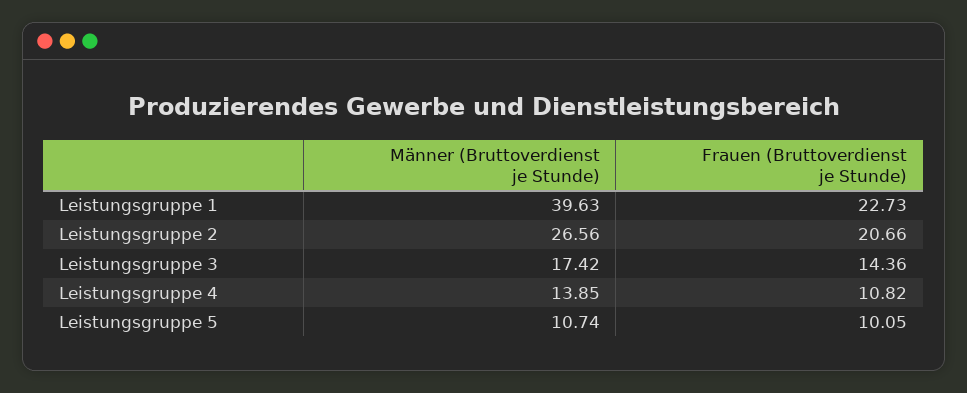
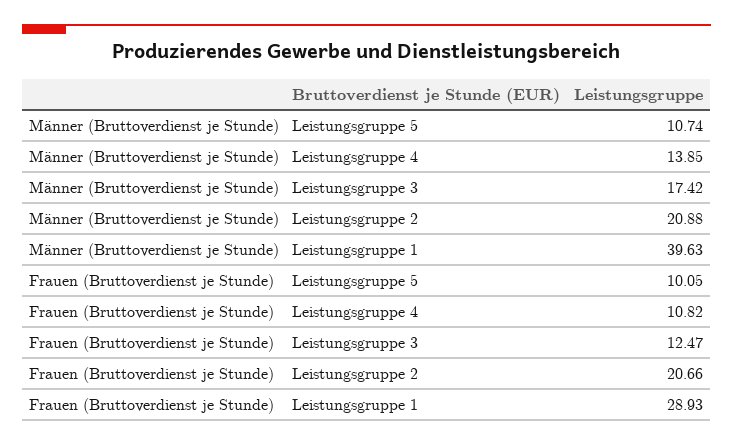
  {
    "Männer (Bruttoverdienst je Stunde)": {
      "Leistungsgruppe 1": 39.63,
-     "Leistungsgruppe 2": 26.56,
+     "Leistungsgruppe 2": 20.88,
      "Leistungsgruppe 3": 17.42,
      "Leistungsgruppe 4": 13.85,
      "Leistungsgruppe 5": 10.74
    },
    "Frauen (Bruttoverdienst je Stunde)": {
-     "Leistungsgruppe 1": 22.73,
+     "Leistungsgruppe 1": 28.93,
      "Leistungsgruppe 2": 20.66,
-     "Leistungsgruppe 3": 14.36,
+     "Leistungsgruppe 3": 12.47,
      "Leistungsgruppe 4": 10.82,
      "Leistungsgruppe 5": 10.05
    }
  }

